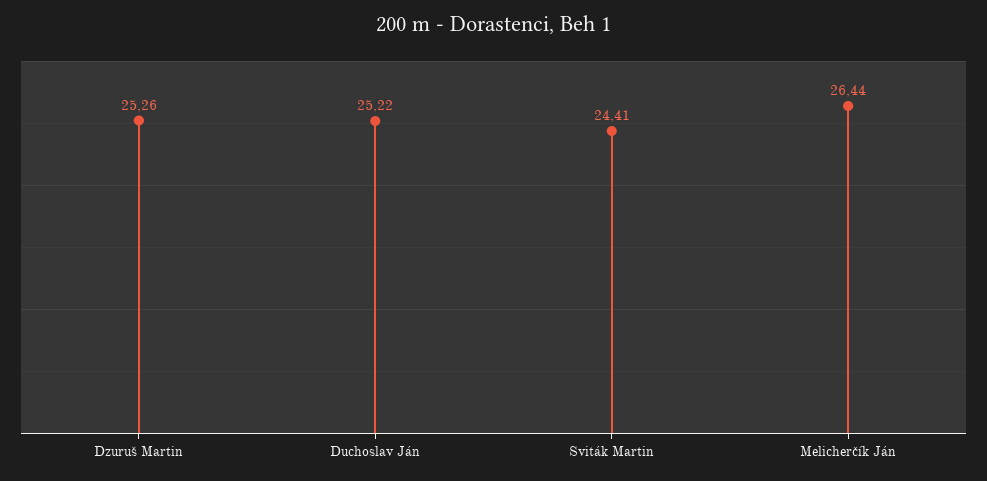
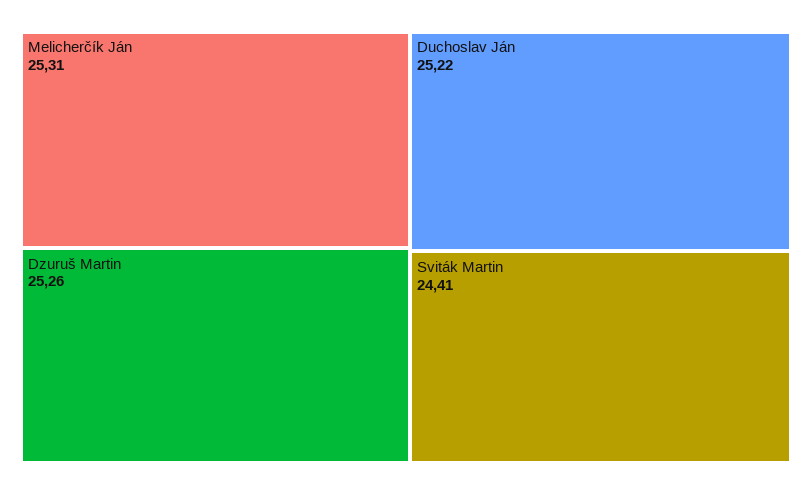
  {
    "Dzuruš Martin": 25.26,
    "Duchoslav Ján": 25.22,
    "Sviták Martin": 24.41,
-   "Melicherčík Ján": 26.44
+   "Melicherčík Ján": 25.31
  }

